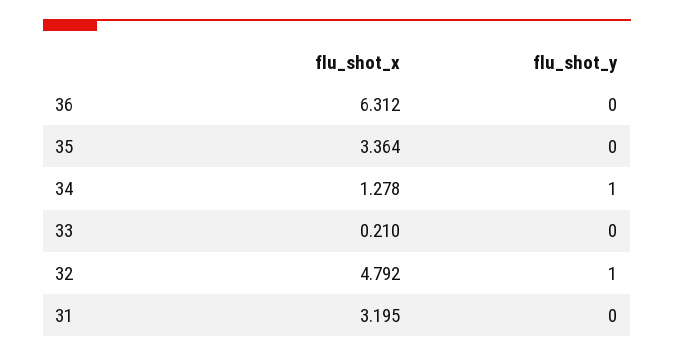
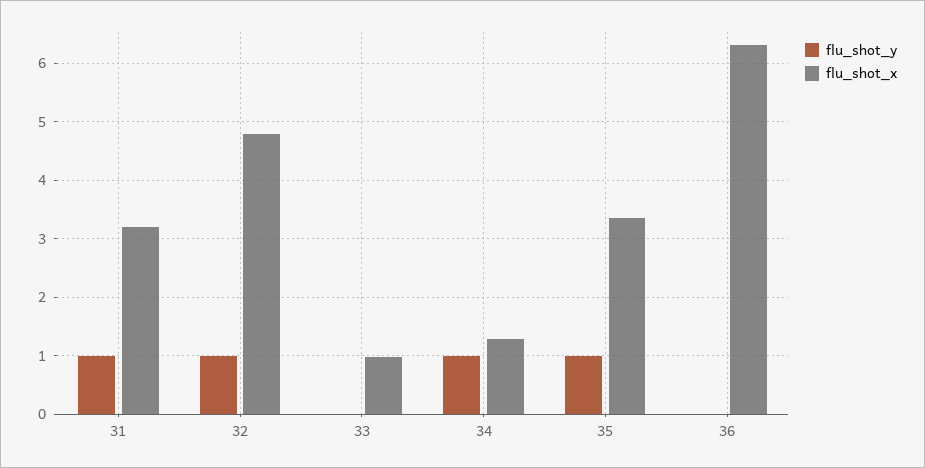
  {
    "flu_shot_x": {
      "36": 6.312,
      "35": 3.364,
      "34": 1.278,
-     "33": 0.21,
+     "33": 1,
      "32": 4.792,
      "31": 3.195
    },
    "flu_shot_y": {
      "36": 0,
-     "35": 0,
+     "35": 1,
      "34": 1,
      "33": 0,
      "32": 1,
-     "31": 0
+     "31": 1
    }
  }

